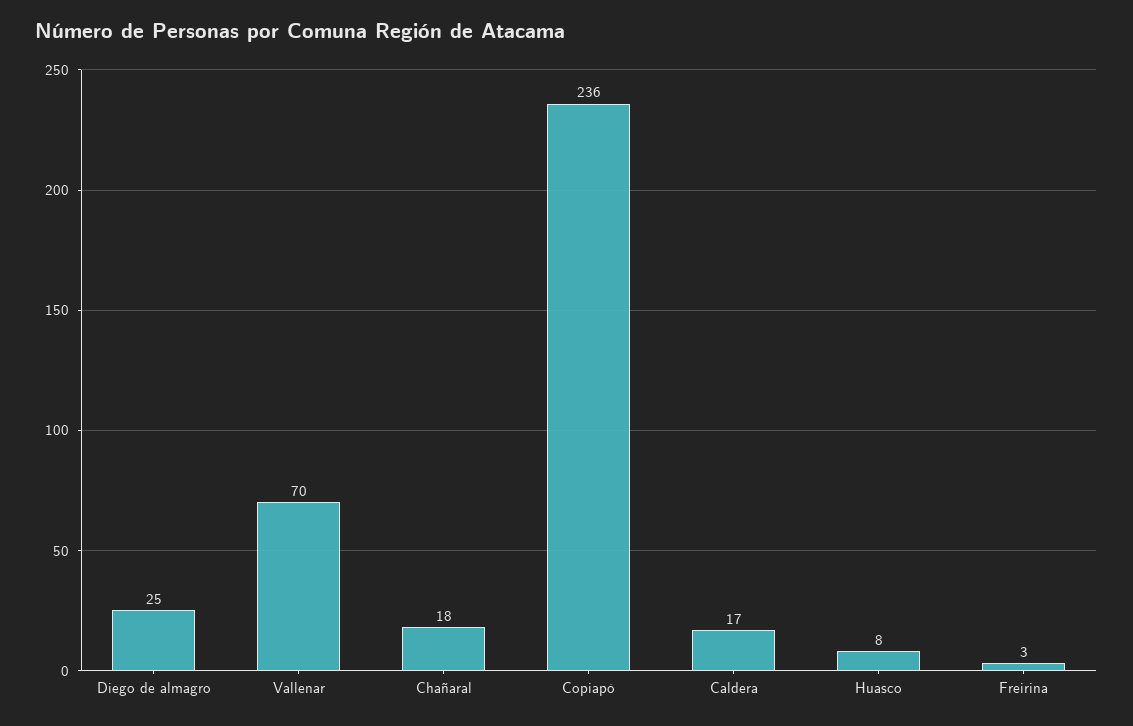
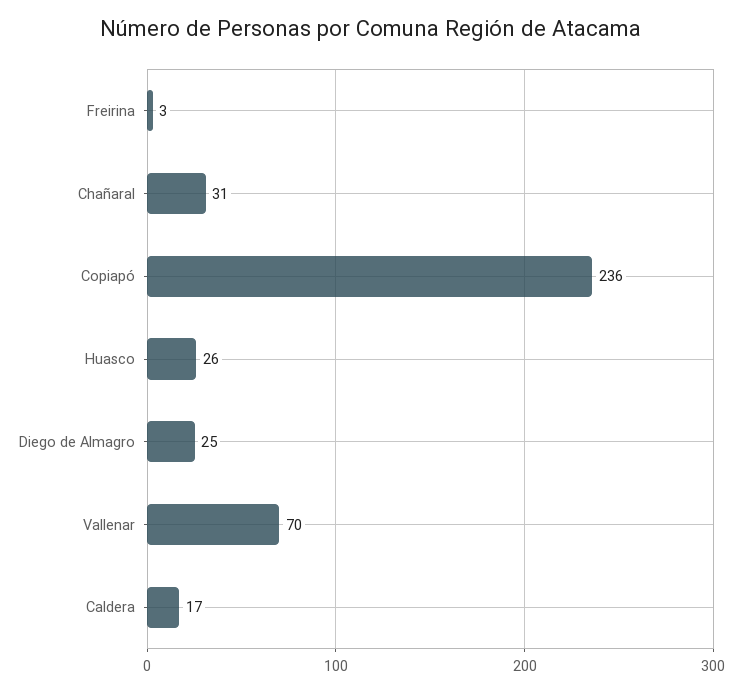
  {
    "Diego de almagro": 25,
    "Vallenar": 70,
-   "Chañaral": 18,
+   "Chañaral": 31,
    "Copiapó": 236,
    "Caldera": 17,
-   "Huasco": 8,
+   "Huasco": 26,
    "Freirina": 3
  }

